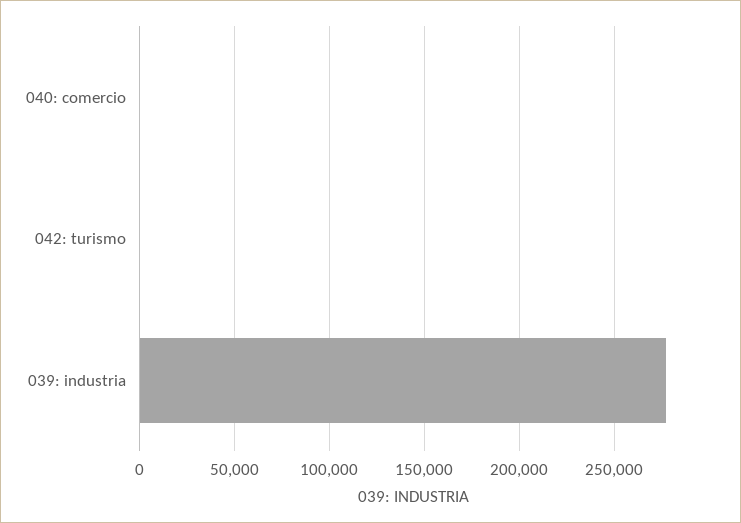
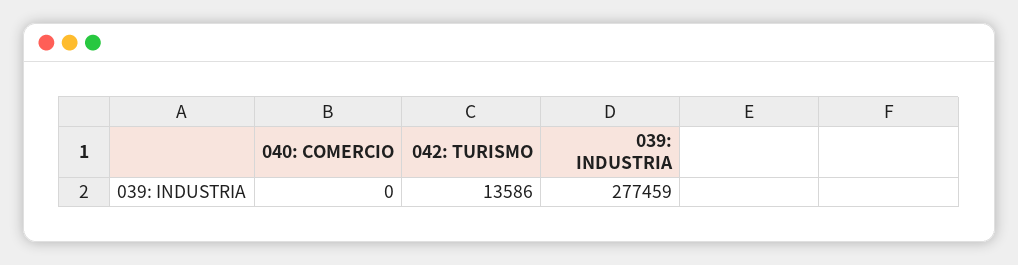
  {
    "040: comercio": 0,
-   "042: turismo": 0,
+   "042: turismo": 13586,
    "039: industria": 277459
  }

